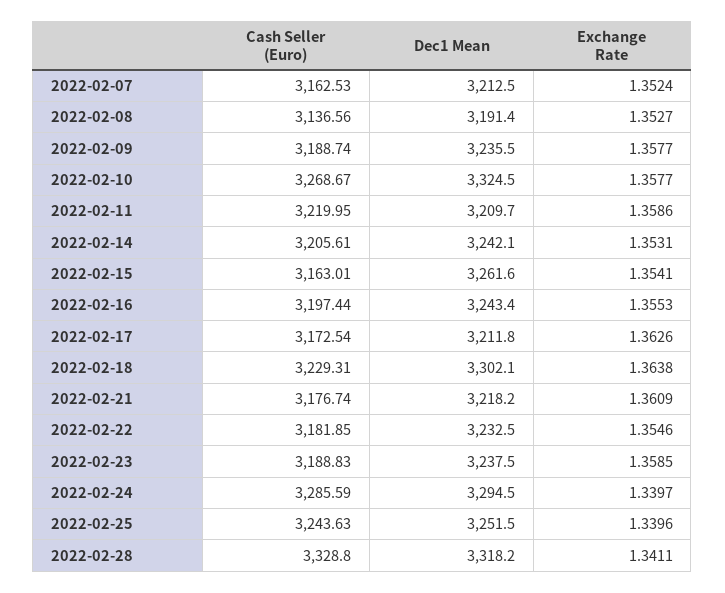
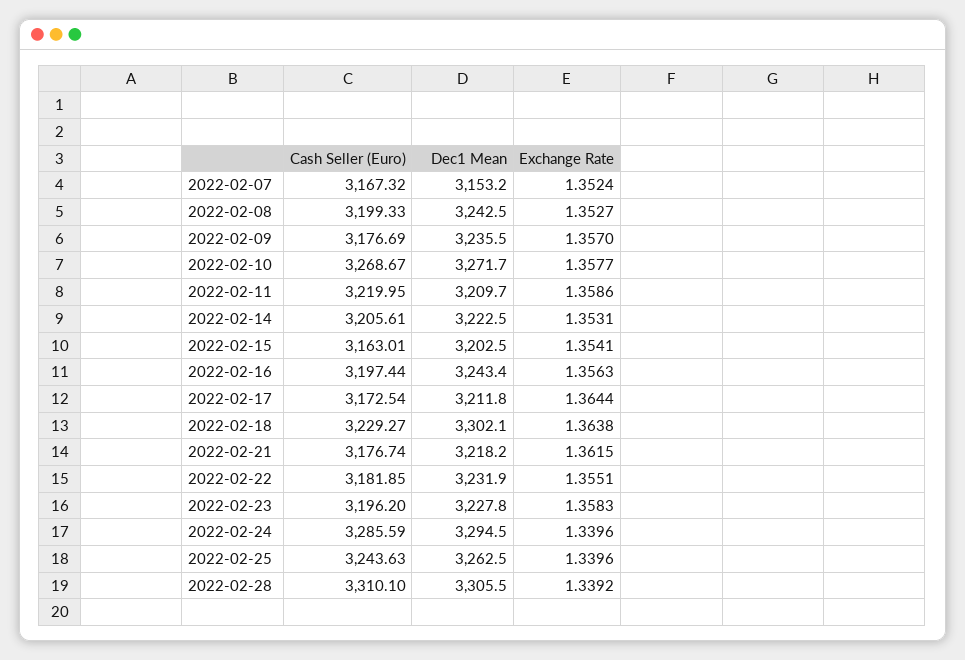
  {
    "Cash Seller (Euro)": {
-     "2022-02-07": 3162.53,
+     "2022-02-07": 3167.32,
-     "2022-02-08": 3136.56,
+     "2022-02-08": 3199.33,
-     "2022-02-09": 3188.74,
+     "2022-02-09": 3176.69,
      "2022-02-10": 3268.67,
      "2022-02-11": 3219.95,
      "2022-02-14": 3205.61,
      "2022-02-15": 3163.01,
      "2022-02-16": 3197.44,
      "2022-02-17": 3172.54,
-     "2022-02-18": 3229.31,
+     "2022-02-18": 3229.27,
      "2022-02-21": 3176.74,
      "2022-02-22": 3181.85,
-     "2022-02-23": 3188.83,
+     "2022-02-23": 3196.2,
      "2022-02-24": 3285.59,
      "2022-02-25": 3243.63,
-     "2022-02-28": 3328.8
+     "2022-02-28": 3310.1
    },
    "Dec1 Mean": {
-     "2022-02-07": 3212.5,
+     "2022-02-07": 3153.2,
-     "2022-02-08": 3191.4,
+     "2022-02-08": 3242.5,
      "2022-02-09": 3235.5,
-     "2022-02-10": 3324.5,
+     "2022-02-10": 3271.7,
      "2022-02-11": 3209.7,
-     "2022-02-14": 3242.1,
+     "2022-02-14": 3222.5,
-     "2022-02-15": 3261.6,
+     "2022-02-15": 3202.5,
      "2022-02-16": 3243.4,
      "2022-02-17": 3211.8,
      "2022-02-18": 3302.1,
      "2022-02-21": 3218.2,
-     "2022-02-22": 3232.5,
+     "2022-02-22": 3231.9,
-     "2022-02-23": 3237.5,
+     "2022-02-23": 3227.8,
      "2022-02-24": 3294.5,
-     "2022-02-25": 3251.5,
+     "2022-02-25": 3262.5,
-     "2022-02-28": 3318.2
+     "2022-02-28": 3305.5
    },
    "Exchange Rate": {
      "2022-02-07": 1.3524,
      "2022-02-08": 1.3527,
-     "2022-02-09": 1.3577,
+     "2022-02-09": 1.357,
      "2022-02-10": 1.3577,
      "2022-02-11": 1.3586,
      "2022-02-14": 1.3531,
      "2022-02-15": 1.3541,
-     "2022-02-16": 1.3553,
+     "2022-02-16": 1.3563,
-     "2022-02-17": 1.3626,
+     "2022-02-17": 1.3644,
      "2022-02-18": 1.3638,
-     "2022-02-21": 1.3609,
+     "2022-02-21": 1.3615,
-     "2022-02-22": 1.3546,
+     "2022-02-22": 1.3551,
-     "2022-02-23": 1.3585,
+     "2022-02-23": 1.3583,
-     "2022-02-24": 1.3397,
+     "2022-02-24": 1.3396,
      "2022-02-25": 1.3396,
-     "2022-02-28": 1.3411
+     "2022-02-28": 1.3392
    }
  }

